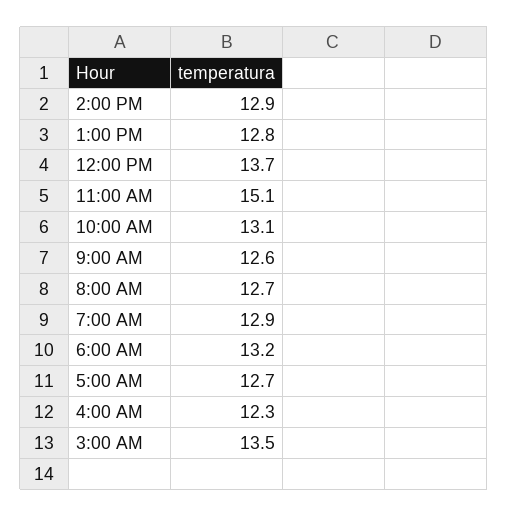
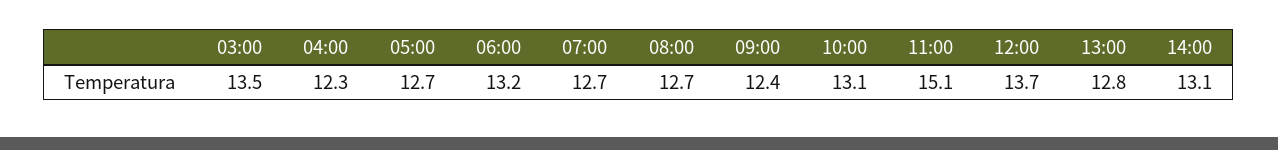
  {
-   "2:00 PM": 12.9,
+   "2:00 PM": 13.1,
    "1:00 PM": 12.8,
    "12:00 PM": 13.7,
    "11:00 AM": 15.1,
    "10:00 AM": 13.1,
-   "9:00 AM": 12.6,
+   "9:00 AM": 12.4,
    "8:00 AM": 12.7,
-   "7:00 AM": 12.9,
+   "7:00 AM": 12.7,
    "6:00 AM": 13.2,
    "5:00 AM": 12.7,
    "4:00 AM": 12.3,
    "3:00 AM": 13.5
  }

